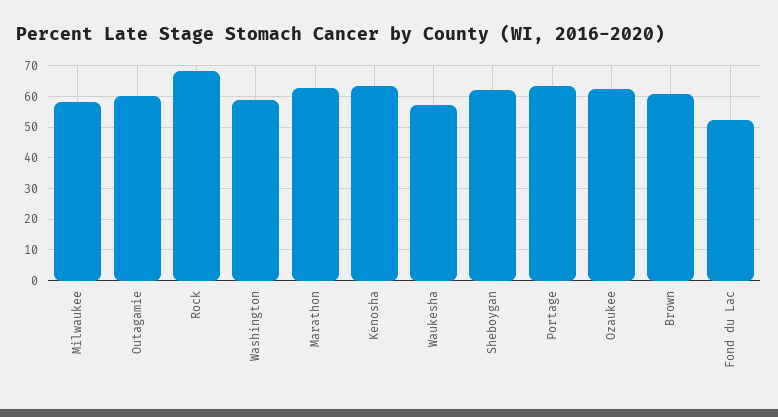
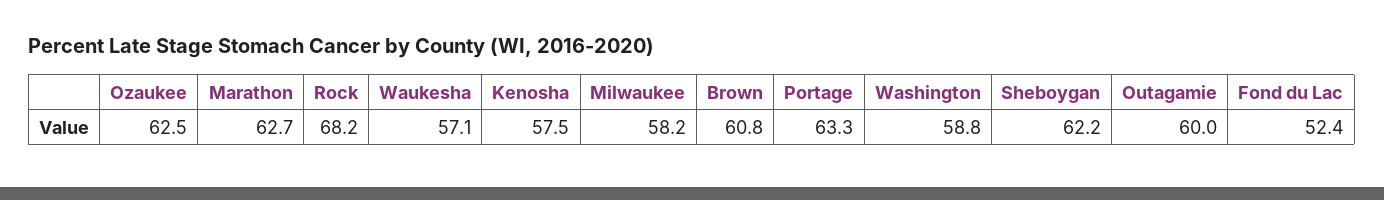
  {
    "Milwaukee": 58.2,
    "Outagamie": 60,
    "Rock": 68.2,
    "Washington": 58.8,
    "Marathon": 62.7,
-   "Kenosha": 64,
+   "Kenosha": 57.5,
    "Waukesha": 57.1,
    "Sheboygan": 62.2,
    "Portage": 63.3,
    "Ozaukee": 62.5,
    "Brown": 60.8,
    "Fond du Lac": 52.4
  }

